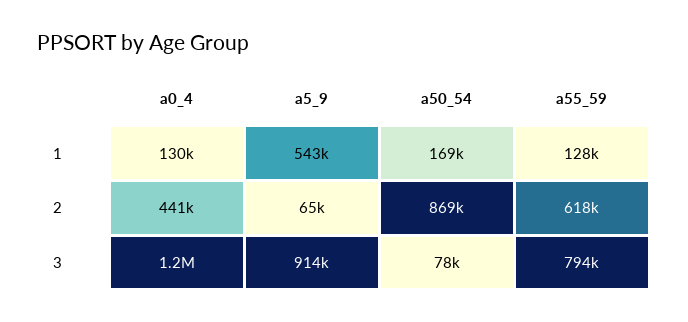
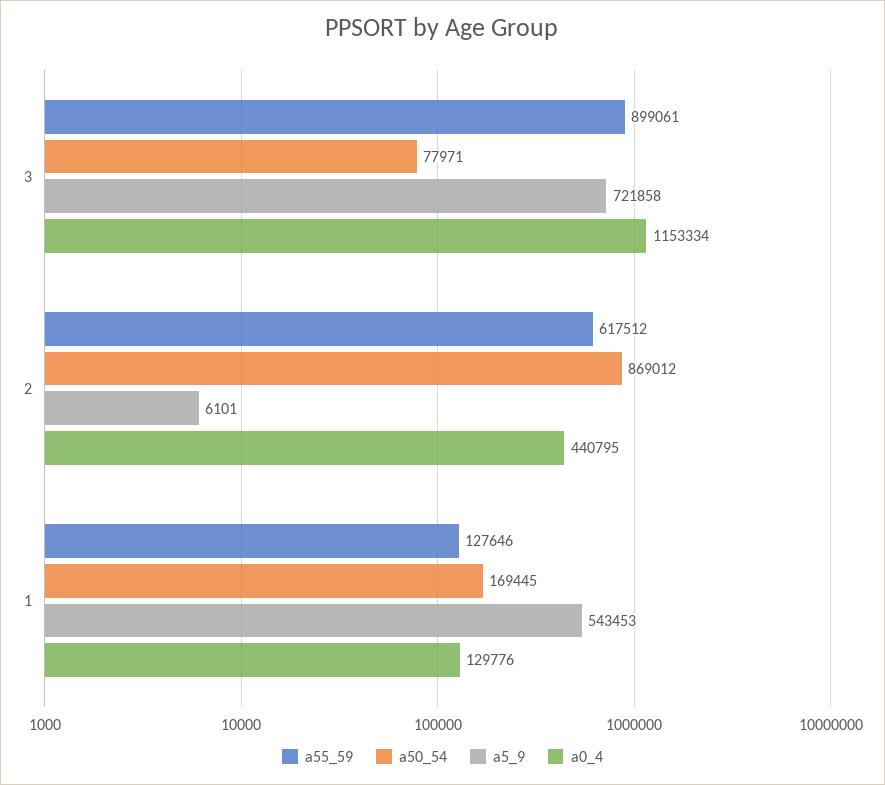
  {
    "a0_4": {
      "1": 129776,
      "2": 440795,
      "3": 1153334
    },
    "a5_9": {
      "1": 543453,
-     "2": 65000,
+     "2": 6101,
-     "3": 914000
+     "3": 721858
    },
    "a50_54": {
      "1": 169445,
      "2": 869012,
      "3": 77971
    },
    "a55_59": {
      "1": 127646,
      "2": 617512,
-     "3": 794000
+     "3": 899061
    }
  }

